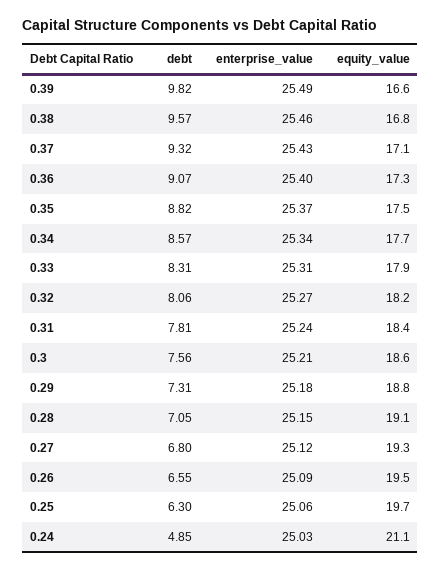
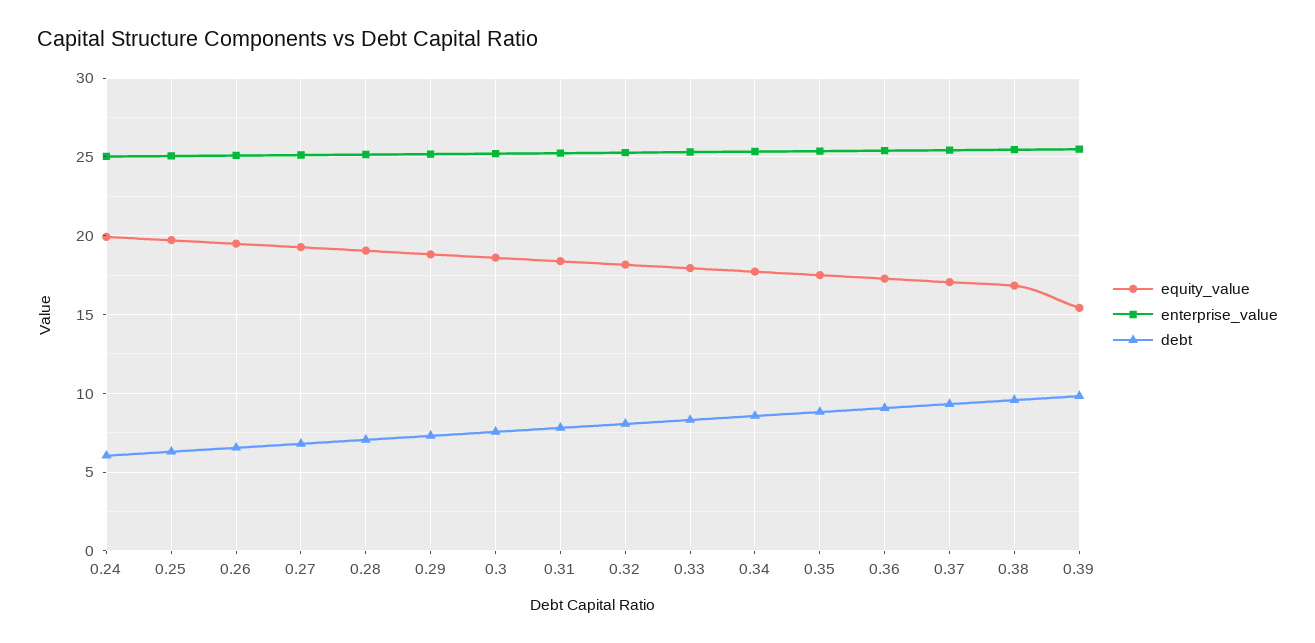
  {
    "debt": {
      "0.39": 9.82,
      "0.38": 9.57,
      "0.37": 9.32,
      "0.36": 9.07,
      "0.35": 8.82,
      "0.34": 8.57,
      "0.33": 8.31,
      "0.32": 8.06,
      "0.31": 7.81,
      "0.3": 7.56,
      "0.29": 7.31,
      "0.28": 7.05,
      "0.27": 6.8,
      "0.26": 6.55,
      "0.25": 6.3,
-     "0.24": 4.85
+     "0.24": 6
    },
    "enterprise_value": {
      "0.39": 25.49,
      "0.38": 25.46,
      "0.37": 25.43,
      "0.36": 25.4,
      "0.35": 25.37,
      "0.34": 25.34,
      "0.33": 25.31,
      "0.32": 25.27,
      "0.31": 25.24,
      "0.3": 25.21,
      "0.29": 25.18,
      "0.28": 25.15,
      "0.27": 25.12,
      "0.26": 25.09,
      "0.25": 25.06,
      "0.24": 25.03
    },
    "equity_value": {
-     "0.39": 16.6,
+     "0.39": 15.5,
      "0.38": 16.8,
      "0.37": 17.1,
      "0.36": 17.3,
      "0.35": 17.5,
      "0.34": 17.7,
      "0.33": 17.9,
      "0.32": 18.2,
      "0.31": 18.4,
      "0.3": 18.6,
      "0.29": 18.8,
      "0.28": 19.1,
      "0.27": 19.3,
      "0.26": 19.5,
      "0.25": 19.7,
-     "0.24": 21.1
+     "0.24": 20
    }
  }

